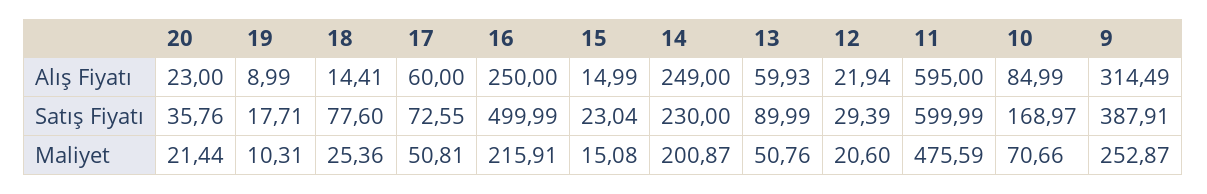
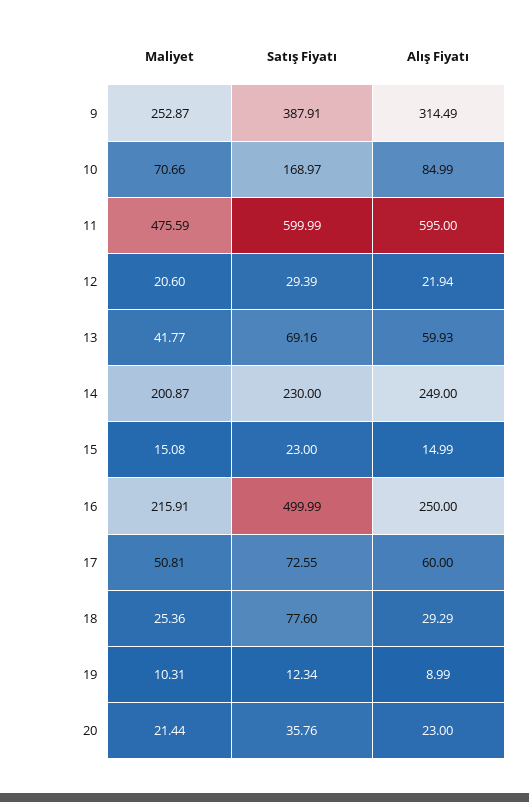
  {
    "20": {
      "Alış Fiyatı": 23,
      "Satış Fiyatı": 35.76,
      "Maliyet": 21.44
    },
    "19": {
      "Alış Fiyatı": 8.99,
-     "Satış Fiyatı": 17.71,
+     "Satış Fiyatı": 12.34,
      "Maliyet": 10.31
    },
    "18": {
-     "Alış Fiyatı": 14.41,
+     "Alış Fiyatı": 29.29,
      "Satış Fiyatı": 77.6,
      "Maliyet": 25.36
    },
    "17": {
      "Alış Fiyatı": 60,
      "Satış Fiyatı": 72.55,
      "Maliyet": 50.81
    },
    "16": {
      "Alış Fiyatı": 250,
      "Satış Fiyatı": 499.99,
      "Maliyet": 215.91
    },
    "15": {
      "Alış Fiyatı": 14.99,
-     "Satış Fiyatı": 23.04,
+     "Satış Fiyatı": 23,
      "Maliyet": 15.08
    },
    "14": {
      "Alış Fiyatı": 249,
      "Satış Fiyatı": 230,
      "Maliyet": 200.87
    },
    "13": {
      "Alış Fiyatı": 59.93,
-     "Satış Fiyatı": 89.99,
+     "Satış Fiyatı": 69.16,
-     "Maliyet": 50.76
+     "Maliyet": 41.77
    },
    "12": {
      "Alış Fiyatı": 21.94,
      "Satış Fiyatı": 29.39,
      "Maliyet": 20.6
    },
    "11": {
      "Alış Fiyatı": 595,
      "Satış Fiyatı": 599.99,
      "Maliyet": 475.59
    },
    "10": {
      "Alış Fiyatı": 84.99,
      "Satış Fiyatı": 168.97,
      "Maliyet": 70.66
    },
    "9": {
      "Alış Fiyatı": 314.49,
      "Satış Fiyatı": 387.91,
      "Maliyet": 252.87
    }
  }

